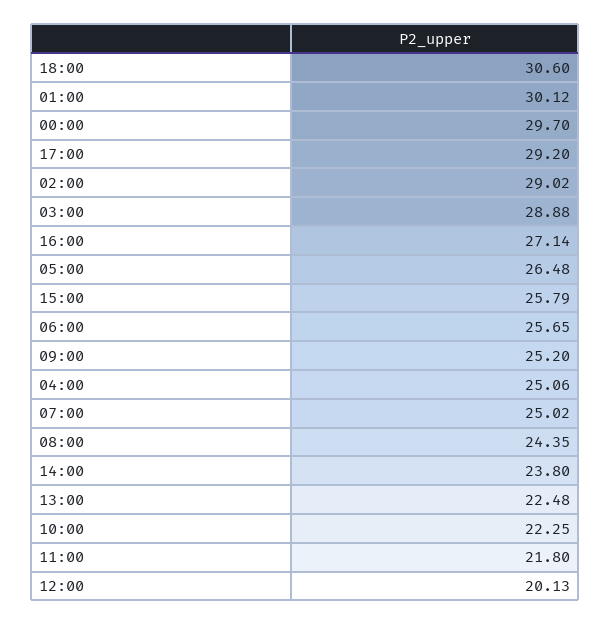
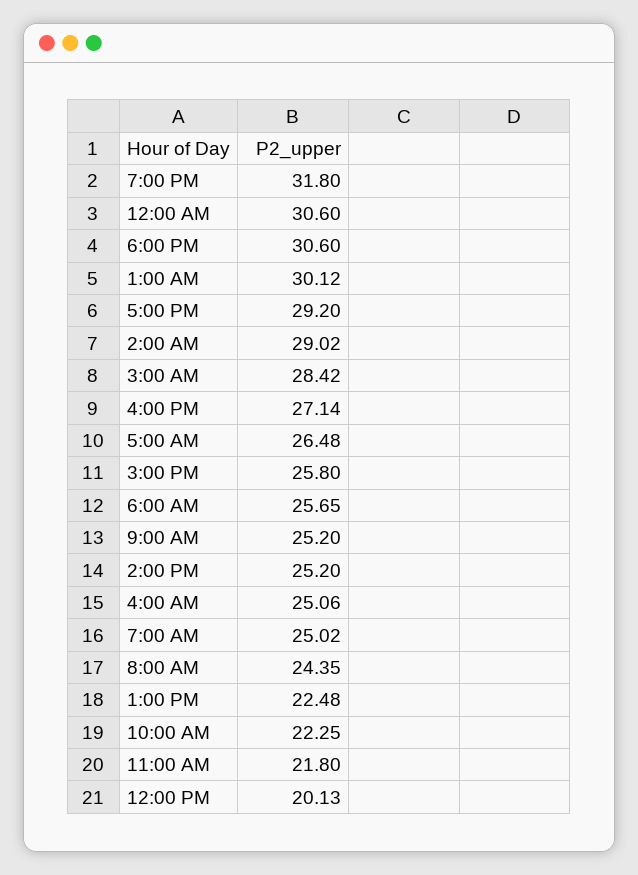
  {
    "18:00": 30.6,
    "01:00": 30.12,
-   "00:00": 29.7,
+   "00:00": 30.6,
    "17:00": 29.2,
    "02:00": 29.02,
-   "03:00": 28.88,
+   "03:00": 28.42,
    "16:00": 27.14,
    "05:00": 26.48,
-   "15:00": 25.79,
+   "15:00": 25.8,
    "06:00": 25.65,
    "09:00": 25.2,
    "04:00": 25.06,
    "07:00": 25.02,
    "08:00": 24.35,
-   "14:00": 23.8,
+   "14:00": 25.2,
    "13:00": 22.48,
    "10:00": 22.25,
    "11:00": 21.8,
-   "12:00": 20.13
+   "12:00": 20.13,
+   "7:00 PM": 31.8
  }

